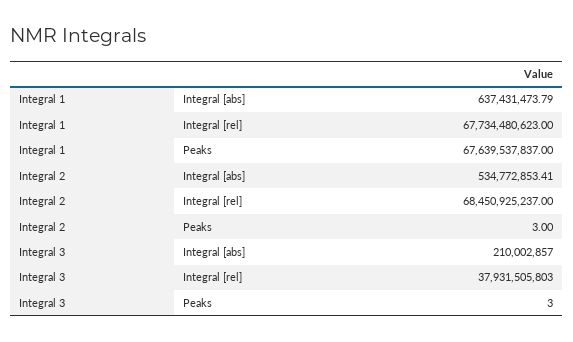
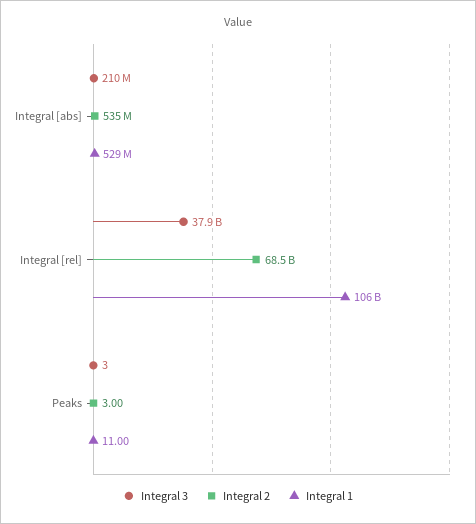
  {
    "Integral 1": {
-     "Integral [abs]": 637431473.79,
+     "Integral [abs]": 529000000,
-     "Integral [rel]": 67734480623,
+     "Integral [rel]": 106000000000,
-     "Peaks": 67639537837
+     "Peaks": 11
    },
    "Integral 2": {
      "Integral [abs]": 534772853.41,
      "Integral [rel]": 68450925237,
      "Peaks": 3
    },
    "Integral 3": {
      "Integral [abs]": 210002857,
      "Integral [rel]": 37931505803,
      "Peaks": 3
    }
  }

